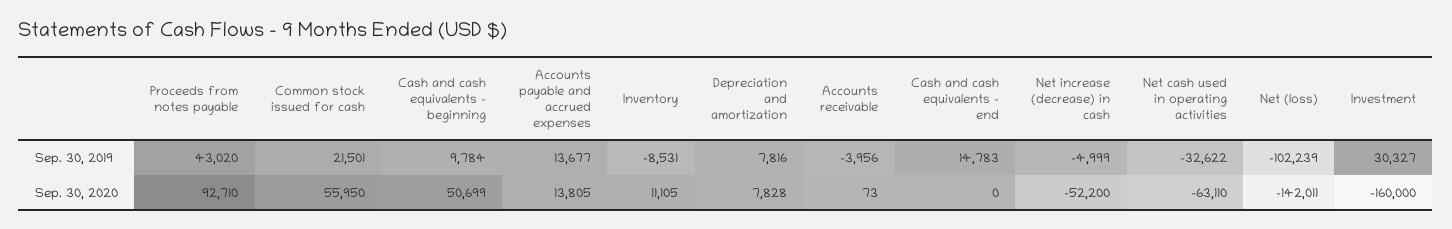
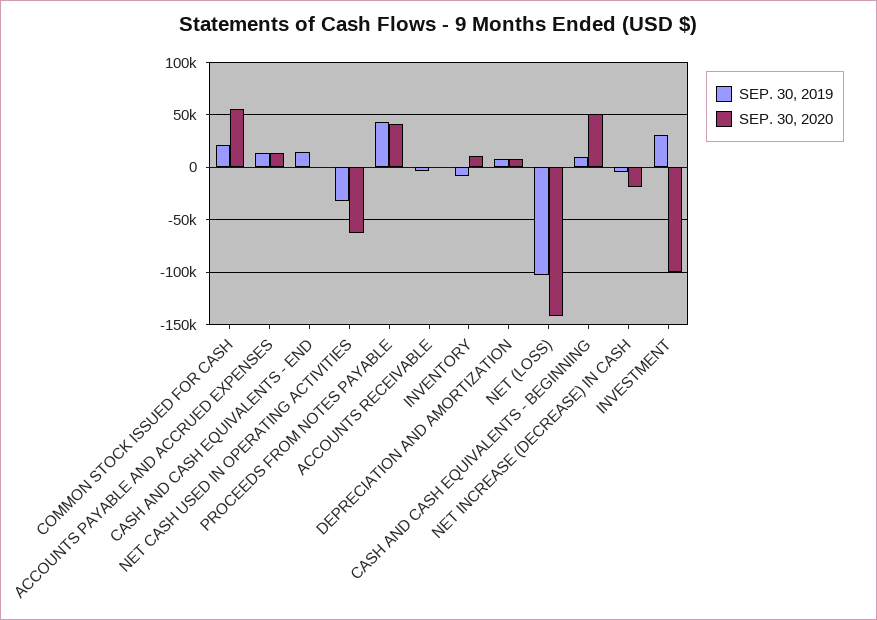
  {
    "Sep. 30, 2019": {
      "Proceeds from notes payable": 43020,
      "Common stock issued for cash": 21501,
      "Cash and cash equivalents - beginning": 9784,
      "Accounts payable and accrued expenses": 13677,
      "Inventory": -8531,
      "Depreciation and amortization": 7816,
      "Accounts receivable": -3956,
      "Cash and cash equivalents - end": 14783,
      "Net increase (decrease) in cash": -4999,
      "Net cash used in operating activities": -32622,
      "Net (loss)": -102239,
      "Investment": 30327
    },
    "Sep. 30, 2020": {
-     "Proceeds from notes payable": 92710,
+     "Proceeds from notes payable": 40000,
      "Common stock issued for cash": 55950,
      "Cash and cash equivalents - beginning": 50699,
      "Accounts payable and accrued expenses": 13805,
      "Inventory": 11105,
      "Depreciation and amortization": 7828,
      "Accounts receivable": 73,
      "Cash and cash equivalents - end": 0,
-     "Net increase (decrease) in cash": -52200,
+     "Net increase (decrease) in cash": -20000,
      "Net cash used in operating activities": -63110,
      "Net (loss)": -142011,
-     "Investment": -160000
+     "Investment": -100000
    }
  }

